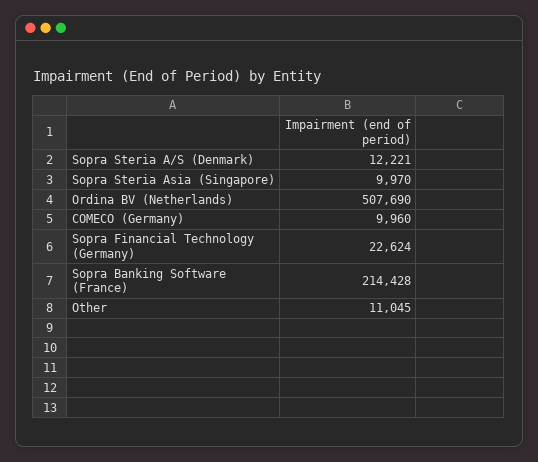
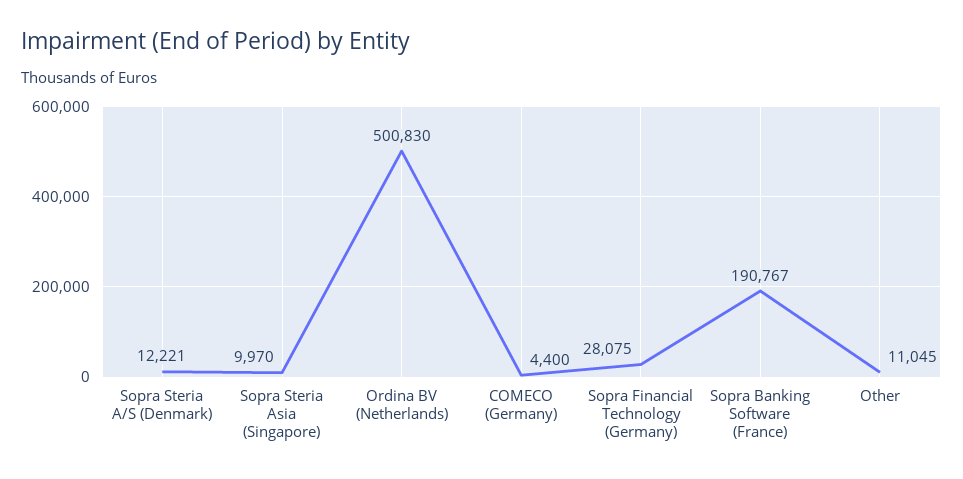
  {
    "Sopra Steria A/S (Denmark)": 12221,
    "Sopra Steria Asia (Singapore)": 9970,
-   "Ordina BV (Netherlands)": 507690,
+   "Ordina BV (Netherlands)": 500830,
-   "COMECO (Germany)": 9960,
+   "COMECO (Germany)": 4400,
-   "Sopra Financial Technology (Germany)": 22624,
+   "Sopra Financial Technology (Germany)": 28075,
-   "Sopra Banking Software (France)": 214428,
+   "Sopra Banking Software (France)": 190767,
    "Other": 11045
  }

